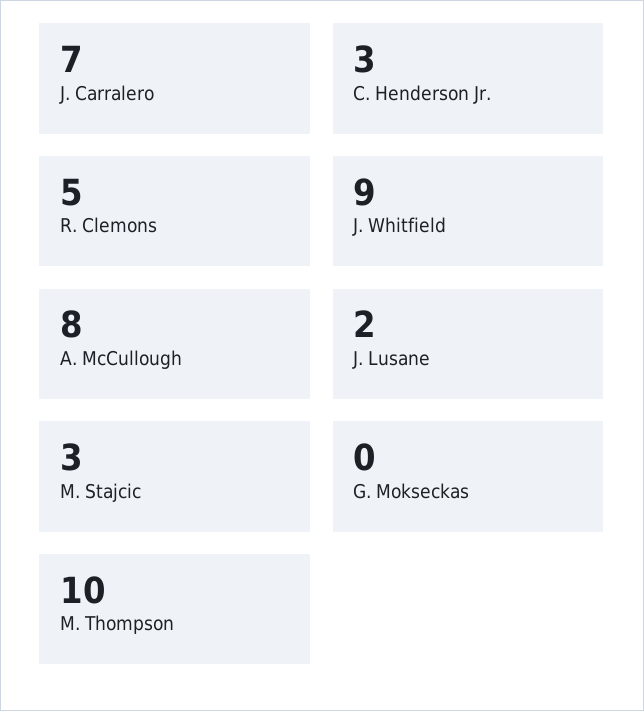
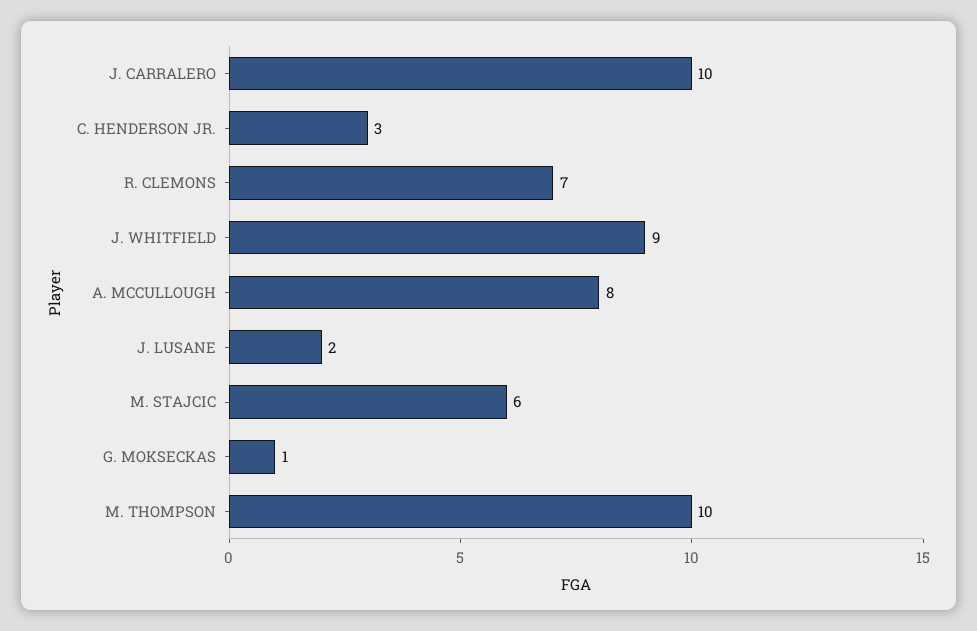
  {
-   "J. Carralero": 7,
+   "J. Carralero": 10,
    "C. Henderson Jr.": 3,
-   "R. Clemons": 5,
+   "R. Clemons": 7,
    "J. Whitfield": 9,
    "A. McCullough": 8,
    "J. Lusane": 2,
-   "M. Stajcic": 3,
+   "M. Stajcic": 6,
-   "G. Mokseckas": 0,
+   "G. Mokseckas": 1,
    "M. Thompson": 10
  }

